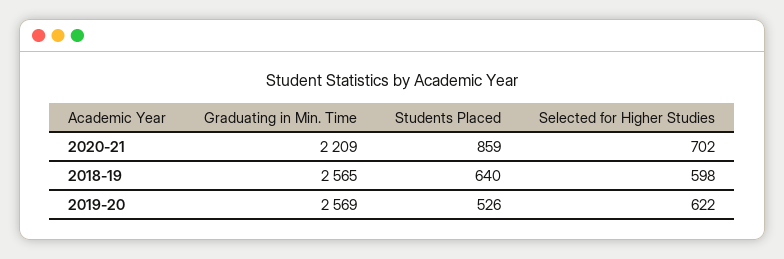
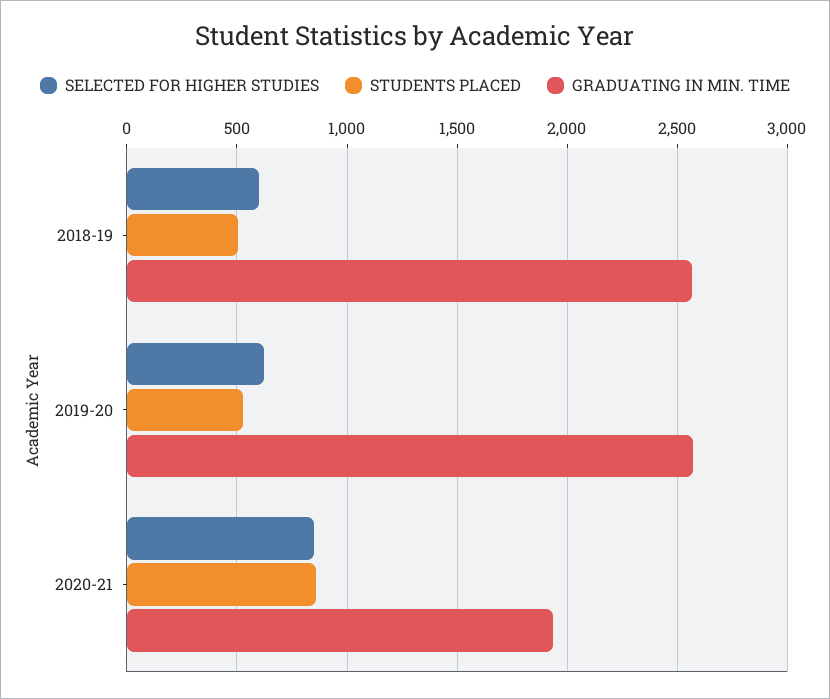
  {
    "Graduating in Min. Time": {
-     "2020-21": 2209,
+     "2020-21": 1950,
      "2018-19": 2565,
      "2019-20": 2569
    },
    "Students Placed": {
      "2020-21": 859,
-     "2018-19": 640,
+     "2018-19": 500,
      "2019-20": 526
    },
    "Selected for Higher Studies": {
-     "2020-21": 702,
+     "2020-21": 850,
      "2018-19": 598,
      "2019-20": 622
    }
  }

